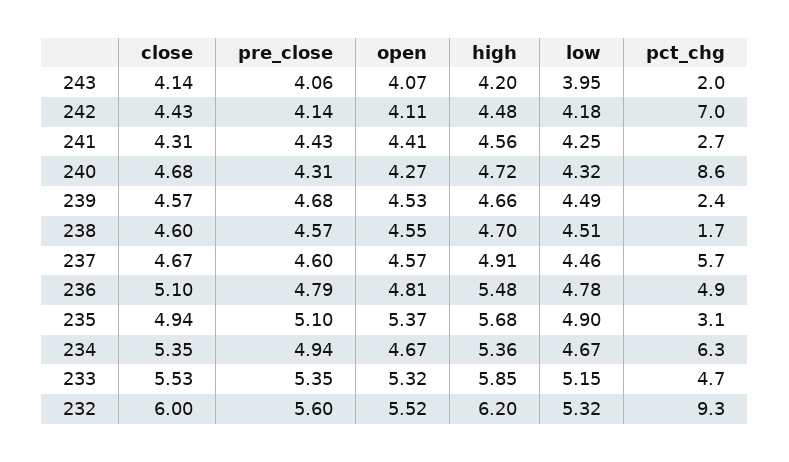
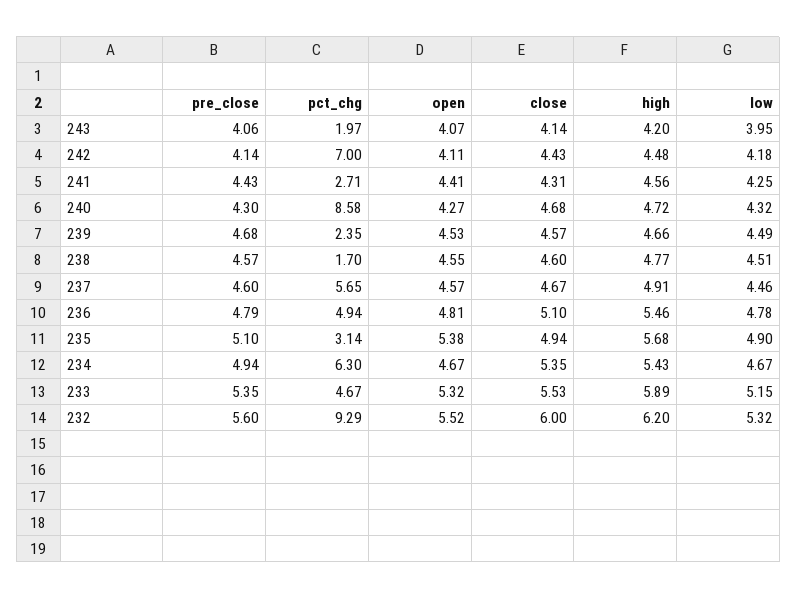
  {
    "close": {
      "243": 4.14,
      "242": 4.43,
      "241": 4.31,
      "240": 4.68,
      "239": 4.57,
      "238": 4.6,
      "237": 4.67,
      "236": 5.1,
      "235": 4.94,
      "234": 5.35,
      "233": 5.53,
      "232": 6
    },
    "pre_close": {
      "243": 4.06,
      "242": 4.14,
      "241": 4.43,
-     "240": 4.31,
+     "240": 4.3,
      "239": 4.68,
      "238": 4.57,
      "237": 4.6,
      "236": 4.79,
      "235": 5.1,
      "234": 4.94,
      "233": 5.35,
      "232": 5.6
    },
    "open": {
      "243": 4.07,
      "242": 4.11,
      "241": 4.41,
      "240": 4.27,
      "239": 4.53,
      "238": 4.55,
      "237": 4.57,
      "236": 4.81,
-     "235": 5.37,
+     "235": 5.38,
      "234": 4.67,
      "233": 5.32,
      "232": 5.52
    },
    "high": {
      "243": 4.2,
      "242": 4.48,
      "241": 4.56,
      "240": 4.72,
      "239": 4.66,
-     "238": 4.7,
+     "238": 4.77,
      "237": 4.91,
-     "236": 5.48,
+     "236": 5.46,
      "235": 5.68,
-     "234": 5.36,
+     "234": 5.43,
-     "233": 5.85,
+     "233": 5.89,
      "232": 6.2
    },
    "low": {
      "243": 3.95,
      "242": 4.18,
      "241": 4.25,
      "240": 4.32,
      "239": 4.49,
      "238": 4.51,
      "237": 4.46,
      "236": 4.78,
      "235": 4.9,
      "234": 4.67,
      "233": 5.15,
      "232": 5.32
    },
    "pct_chg": {
      "243": 1.97,
      "242": 7,
      "241": 2.71,
      "240": 8.58,
      "239": 2.35,
      "238": 1.7,
      "237": 5.65,
      "236": 4.94,
      "235": 3.14,
      "234": 6.3,
      "233": 4.67,
      "232": 9.29
    }
  }

